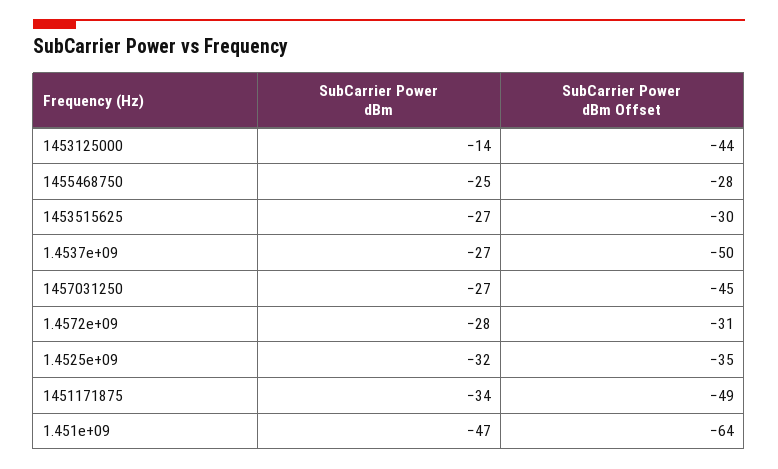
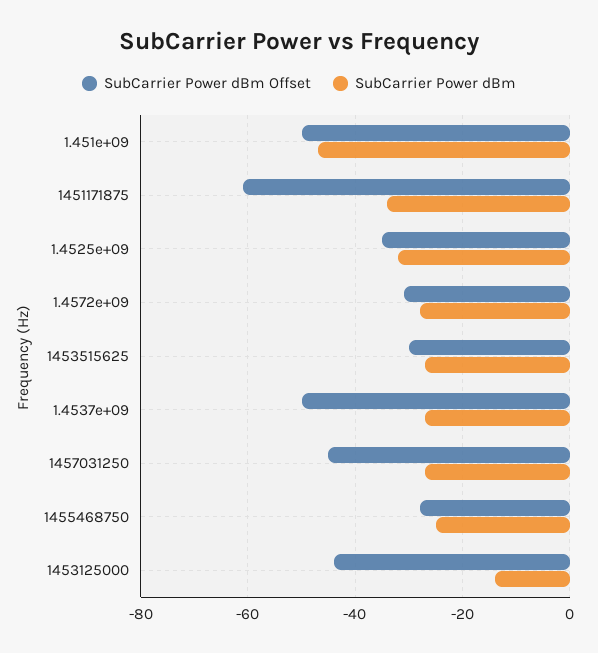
  {
    "SubCarrier Power dBm": {
      "1453125000": -14,
      "1455468750": -25,
      "1453515625": -27,
      "1.4537e+09": -27,
      "1457031250": -27,
      "1.4572e+09": -28,
      "1.4525e+09": -32,
      "1451171875": -34,
      "1.451e+09": -47
    },
    "SubCarrier Power dBm Offset": {
      "1453125000": -44,
      "1455468750": -28,
      "1453515625": -30,
      "1.4537e+09": -50,
      "1457031250": -45,
      "1.4572e+09": -31,
      "1.4525e+09": -35,
-     "1451171875": -49,
+     "1451171875": -60,
-     "1.451e+09": -64
+     "1.451e+09": -50
    }
  }

